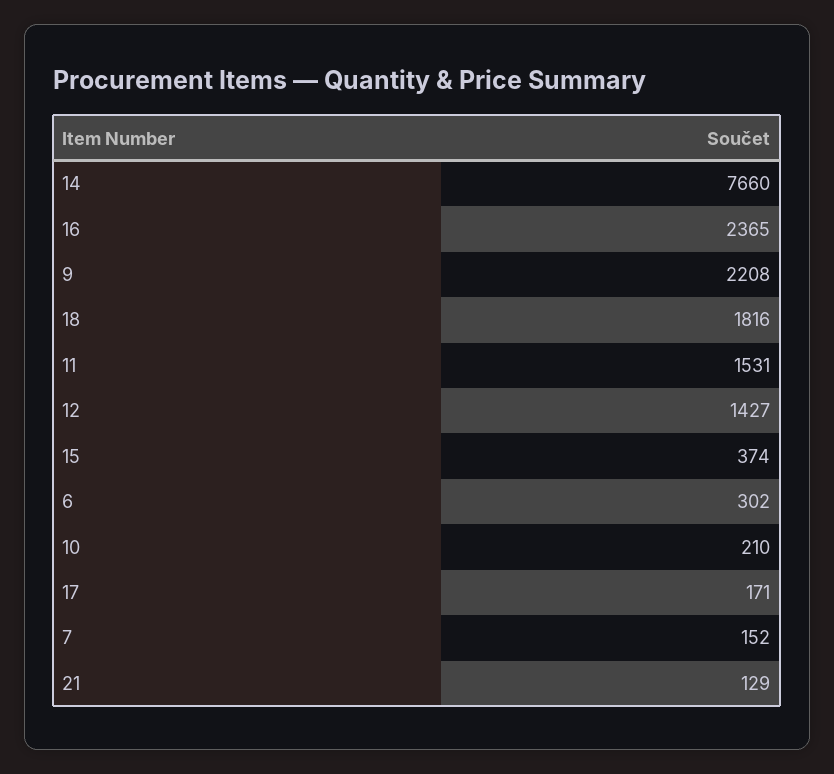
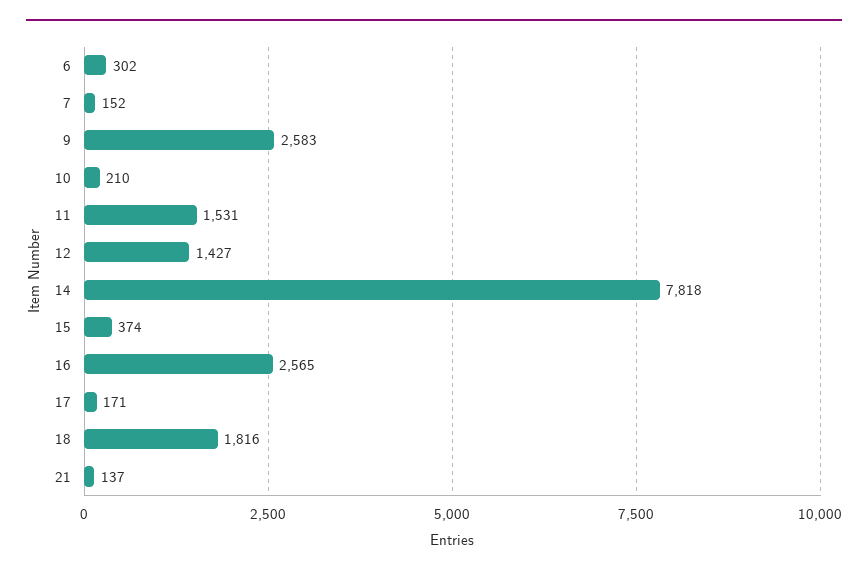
  {
-   "14": 7660,
+   "14": 7818,
-   "16": 2365,
+   "16": 2565,
-   "9": 2208,
+   "9": 2583,
    "18": 1816,
    "11": 1531,
    "12": 1427,
    "15": 374,
    "6": 302,
    "10": 210,
    "17": 171,
    "7": 152,
-   "21": 129
+   "21": 137
  }

